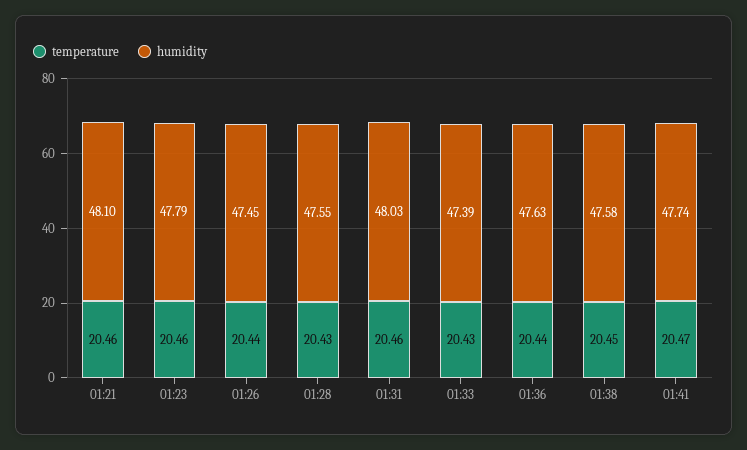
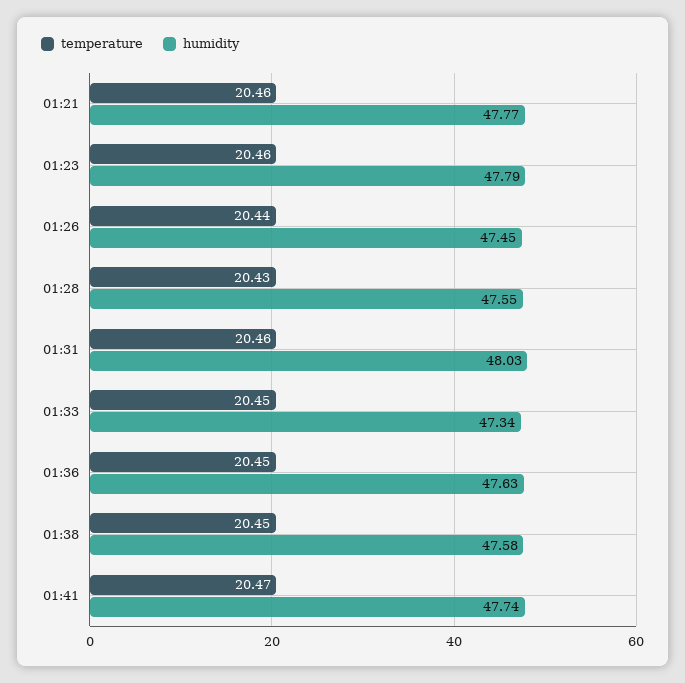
  {
    "temperature": {
      "01:21": 20.46,
      "01:23": 20.46,
      "01:26": 20.44,
      "01:28": 20.43,
      "01:31": 20.46,
-     "01:33": 20.43,
+     "01:33": 20.45,
-     "01:36": 20.44,
+     "01:36": 20.45,
      "01:38": 20.45,
      "01:41": 20.47
    },
    "humidity": {
-     "01:21": 48.1,
+     "01:21": 47.77,
      "01:23": 47.79,
      "01:26": 47.45,
      "01:28": 47.55,
      "01:31": 48.03,
-     "01:33": 47.39,
+     "01:33": 47.34,
      "01:36": 47.63,
      "01:38": 47.58,
      "01:41": 47.74
    }
  }

